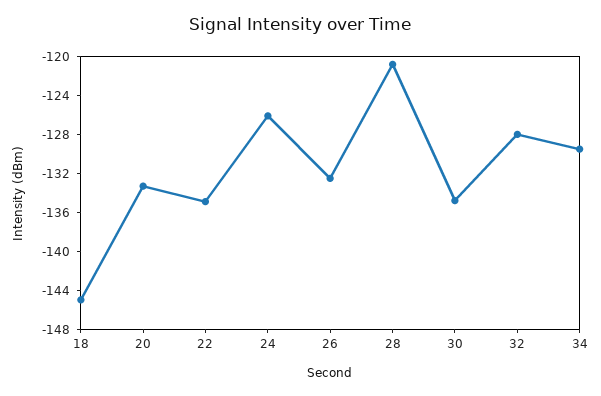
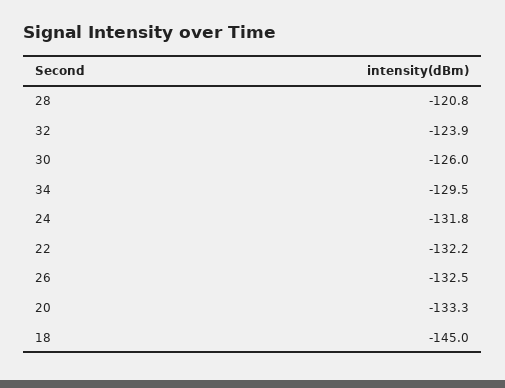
  {
    "18": -145,
    "20": -133.3,
-   "22": -135,
+   "22": -132.2,
-   "24": -126,
+   "24": -131.8,
    "26": -132.5,
    "28": -120.8,
-   "30": -135,
+   "30": -126,
-   "32": -128,
+   "32": -123.9,
    "34": -129.5
  }

